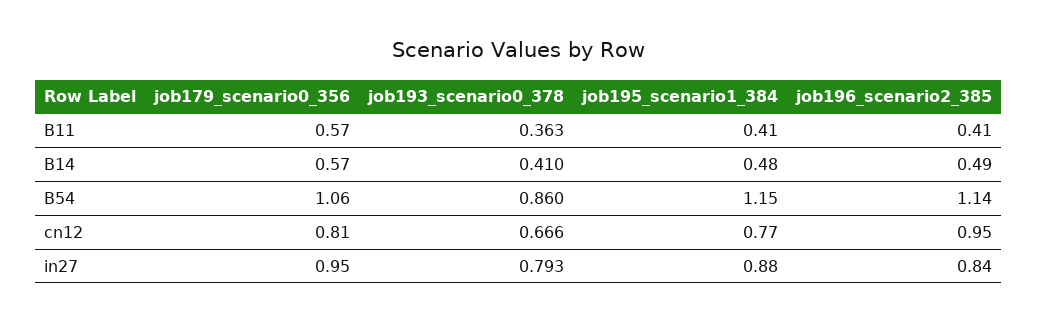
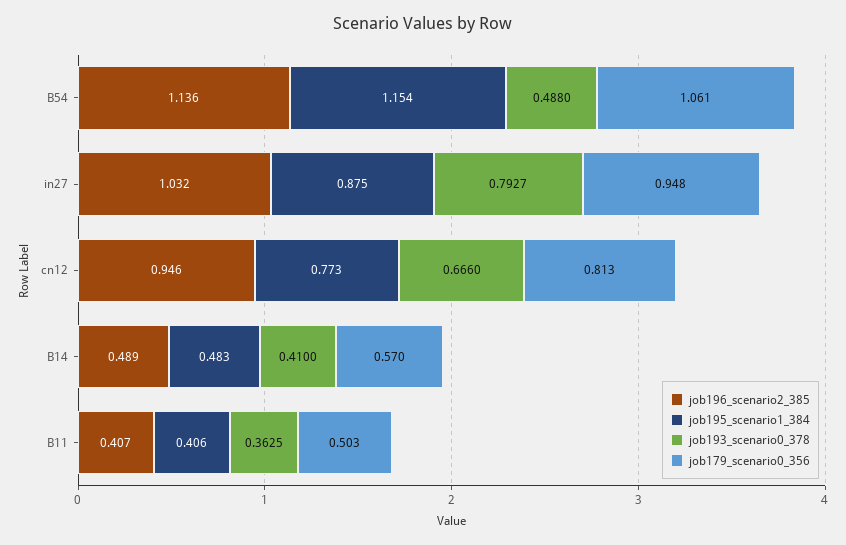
  {
    "job179_scenario0_356": {
-     "B11": 0.57,
+     "B11": 0.503,
      "B14": 0.57,
      "B54": 1.061,
      "cn12": 0.813,
      "in27": 0.948
    },
    "job193_scenario0_378": {
      "B11": 0.3625,
      "B14": 0.41,
-     "B54": 0.86,
+     "B54": 0.488,
      "cn12": 0.666,
      "in27": 0.7927
    },
    "job195_scenario1_384": {
      "B11": 0.406,
      "B14": 0.483,
      "B54": 1.154,
      "cn12": 0.773,
      "in27": 0.875
    },
    "job196_scenario2_385": {
      "B11": 0.407,
      "B14": 0.489,
      "B54": 1.136,
      "cn12": 0.946,
-     "in27": 0.84
+     "in27": 1.032
    }
  }

